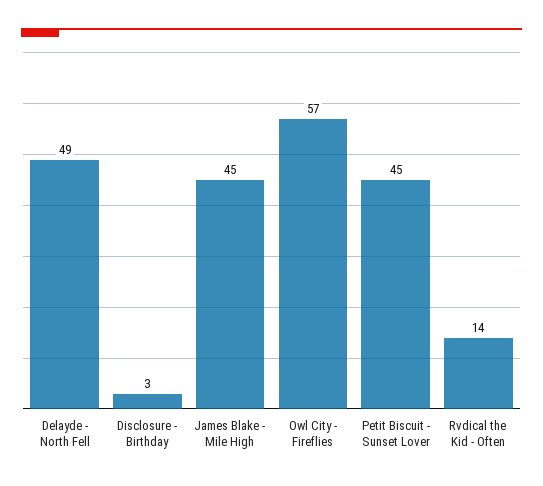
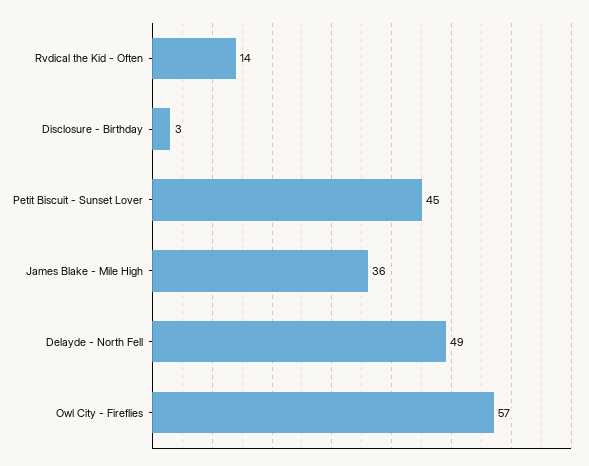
  {
    "Delayde - North Fell": 49,
    "Disclosure - Birthday": 3,
-   "James Blake - Mile High": 45,
+   "James Blake - Mile High": 36,
    "Owl City - Fireflies": 57,
    "Petit Biscuit - Sunset Lover": 45,
    "Rvdical the Kid - Often": 14
  }

